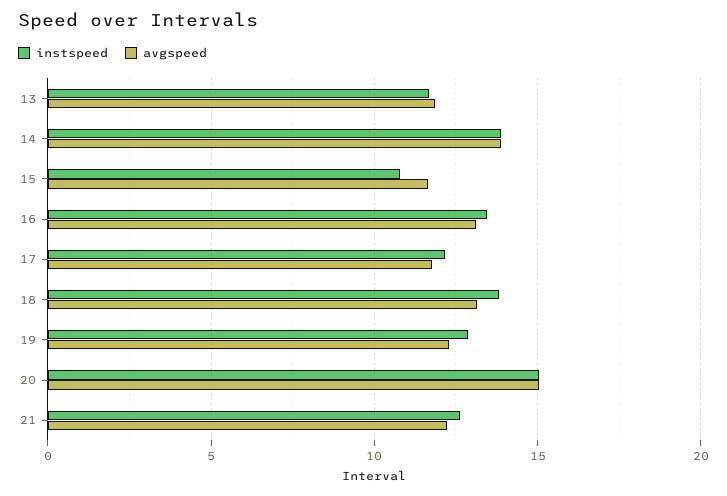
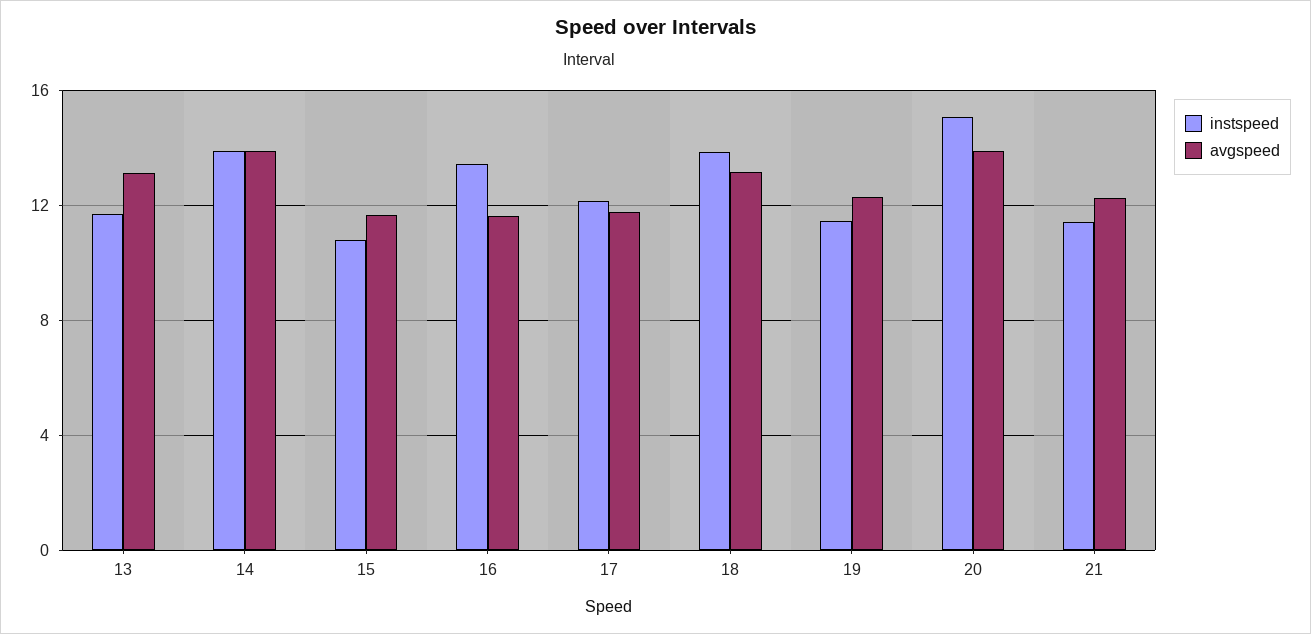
  {
    "instspeed": {
      "13": 11.5,
      "14": 14,
      "15": 11,
      "16": 13.5,
      "17": 12,
      "18": 14,
-     "19": 13,
+     "19": 11.5,
      "20": 15,
-     "21": 12.5
+     "21": 11.5
    },
    "avgspeed": {
-     "13": 12,
+     "13": 13,
      "14": 14,
      "15": 11.5,
-     "16": 13,
+     "16": 11.5,
      "17": 12,
      "18": 13,
      "19": 12.5,
-     "20": 15,
+     "20": 14,
      "21": 12
    }
  }

